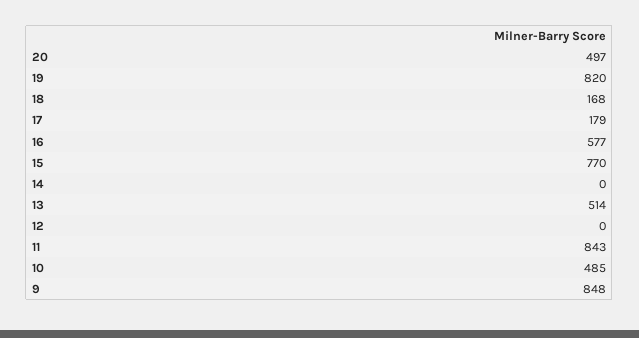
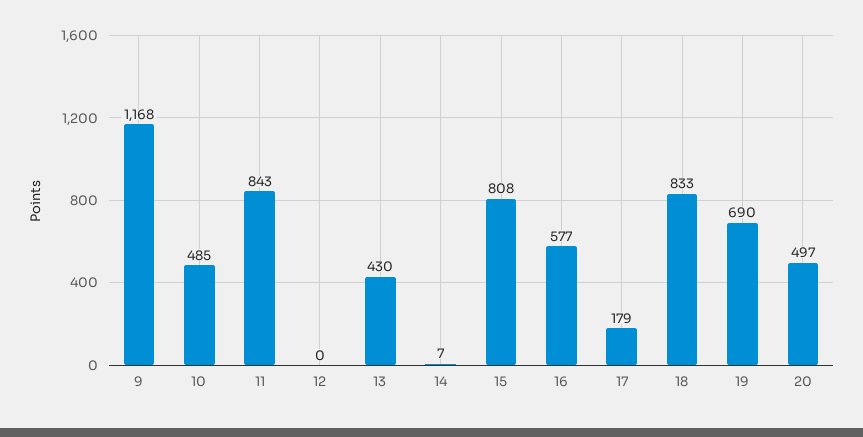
  {
    "20": 497,
-   "19": 820,
+   "19": 690,
-   "18": 168,
+   "18": 833,
    "17": 179,
    "16": 577,
-   "15": 770,
+   "15": 808,
-   "14": 0,
+   "14": 7,
-   "13": 514,
+   "13": 430,
    "12": 0,
    "11": 843,
    "10": 485,
-   "9": 848
+   "9": 1168
  }

